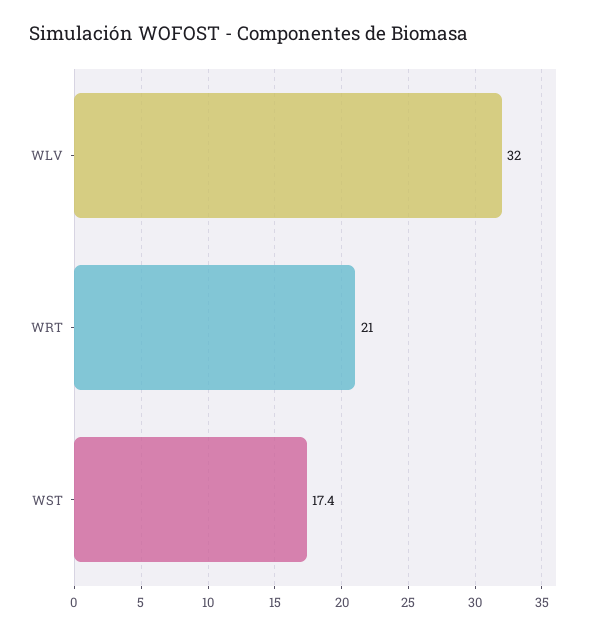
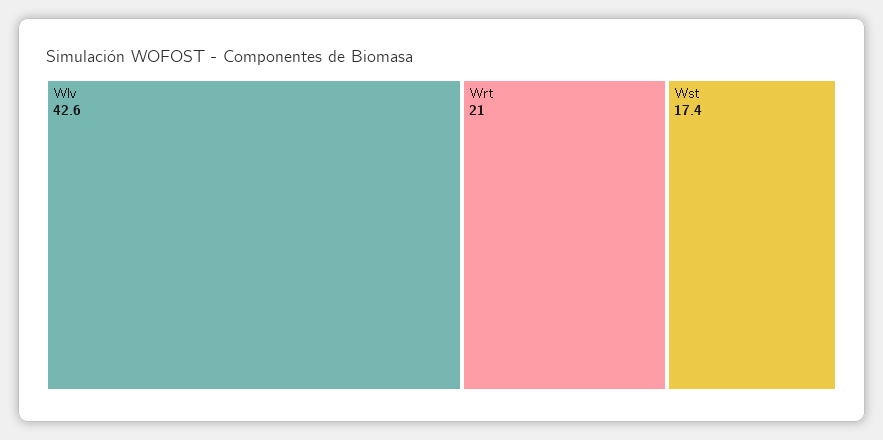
  {
-   "WLV": 32,
+   "WLV": 42.6,
    "WRT": 21,
    "WST": 17.4
  }

